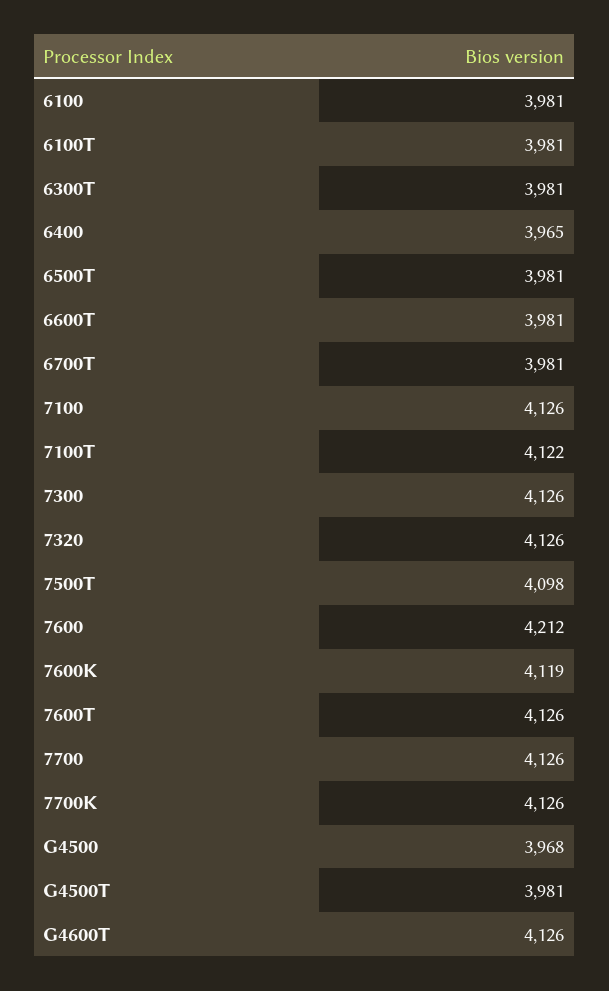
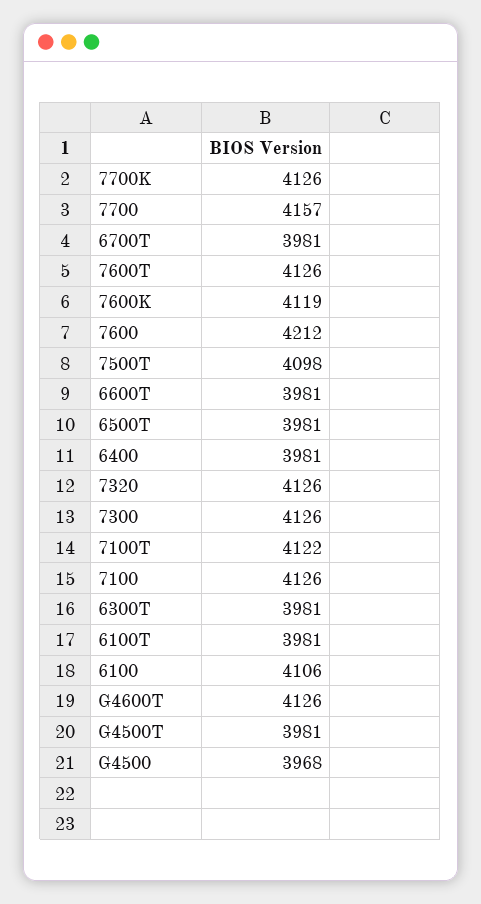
  {
-   "6100": 3981,
+   "6100": 4106,
    "6100T": 3981,
    "6300T": 3981,
-   "6400": 3965,
+   "6400": 3981,
    "6500T": 3981,
    "6600T": 3981,
    "6700T": 3981,
    "7100": 4126,
    "7100T": 4122,
    "7300": 4126,
    "7320": 4126,
    "7500T": 4098,
    "7600": 4212,
    "7600K": 4119,
    "7600T": 4126,
-   "7700": 4126,
+   "7700": 4157,
    "7700K": 4126,
    "G4500": 3968,
    "G4500T": 3981,
    "G4600T": 4126
  }

